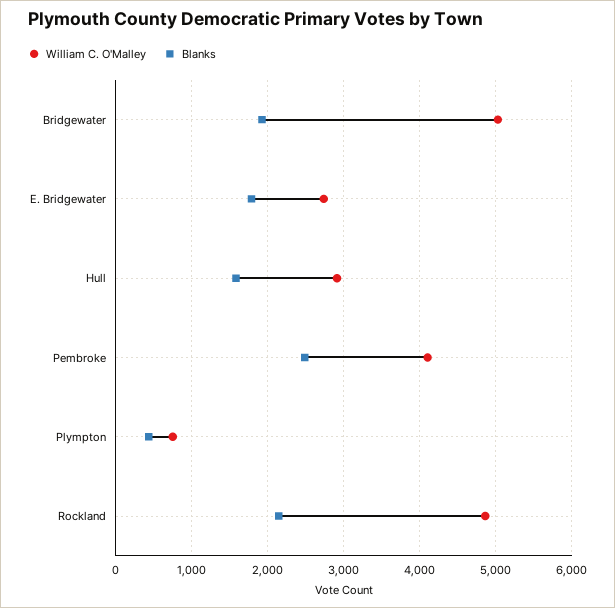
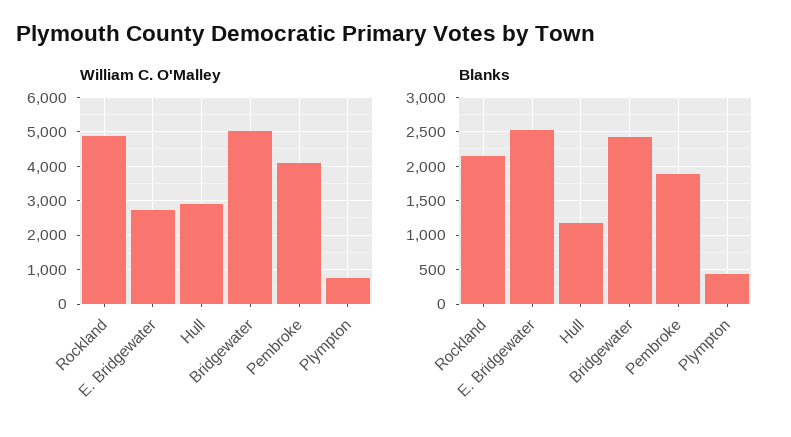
  {
    "William C. O'Malley": {
      "Bridgewater": 5000,
      "E. Bridgewater": 2700,
      "Hull": 2900,
      "Pembroke": 4100,
      "Plympton": 800,
      "Rockland": 4900
    },
    "Blanks": {
-     "Bridgewater": 1900,
+     "Bridgewater": 2400,
-     "E. Bridgewater": 1800,
+     "E. Bridgewater": 2500,
-     "Hull": 1600,
+     "Hull": 1200,
-     "Pembroke": 2500,
+     "Pembroke": 1900,
      "Plympton": 400,
      "Rockland": 2100
    }
  }

